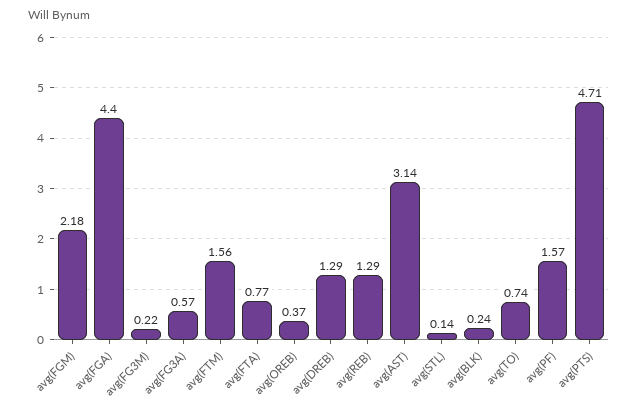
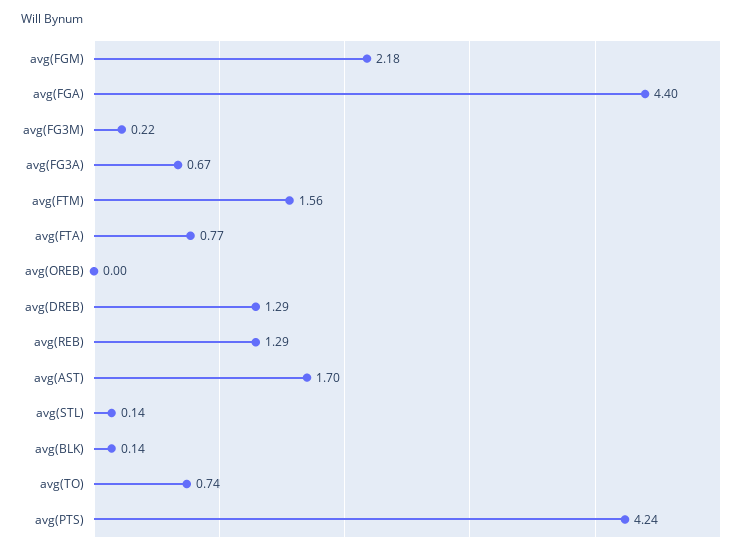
  {
    "avg(FGM)": 2.18,
    "avg(FGA)": 4.4,
    "avg(FG3M)": 0.22,
-   "avg(FG3A)": 0.57,
+   "avg(FG3A)": 0.67,
    "avg(FTM)": 1.56,
    "avg(FTA)": 0.77,
-   "avg(OREB)": 0.37,
+   "avg(OREB)": 0,
    "avg(DREB)": 1.29,
    "avg(REB)": 1.29,
-   "avg(AST)": 3.14,
+   "avg(AST)": 1.7,
    "avg(STL)": 0.14,
-   "avg(BLK)": 0.24,
+   "avg(BLK)": 0.14,
    "avg(TO)": 0.74,
-   "avg(PF)": 1.57,
-   "avg(PTS)": 4.71
+   "avg(PTS)": 4.24
  }

